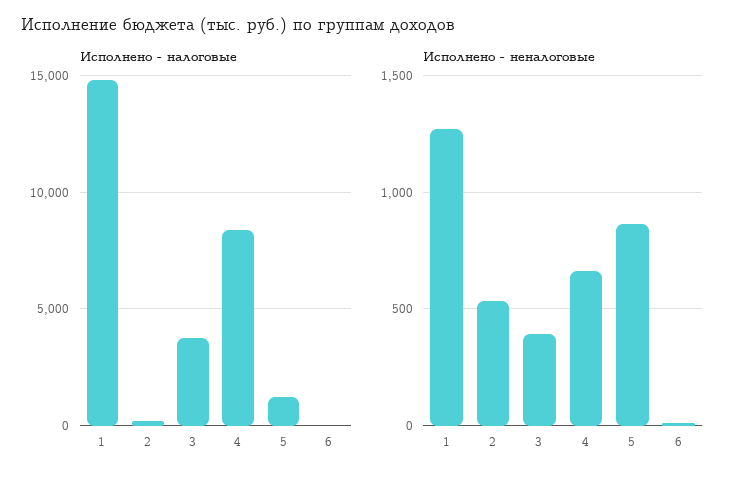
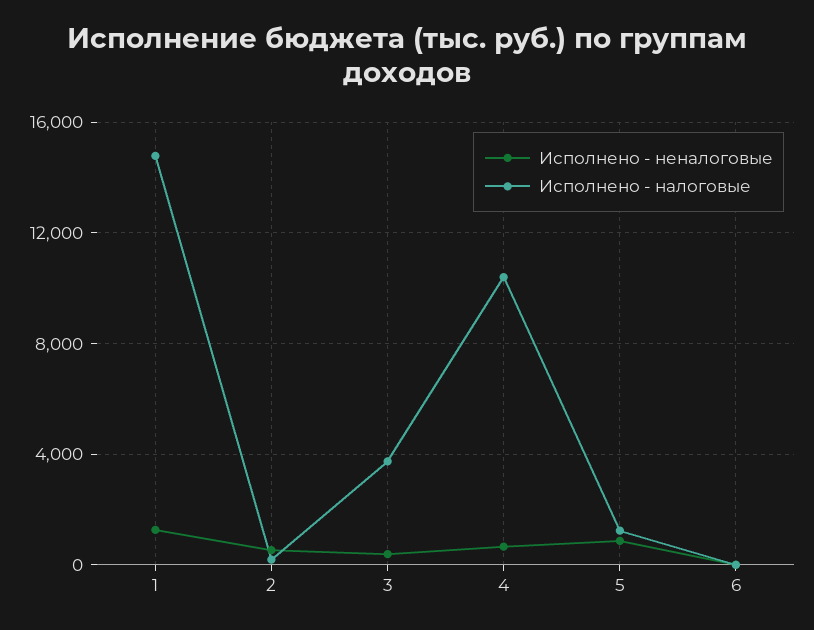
  {
    "Исполнено - налоговые": {
      "1": 15000,
      "2": 0,
      "3": 3500,
-     "4": 8500,
+     "4": 10500,
      "5": 1000,
      "6": 0
    },
    "Исполнено - неналоговые": {
      "1": 1250,
      "2": 550,
      "3": 400,
      "4": 650,
      "5": 850,
      "6": 0
    }
  }

